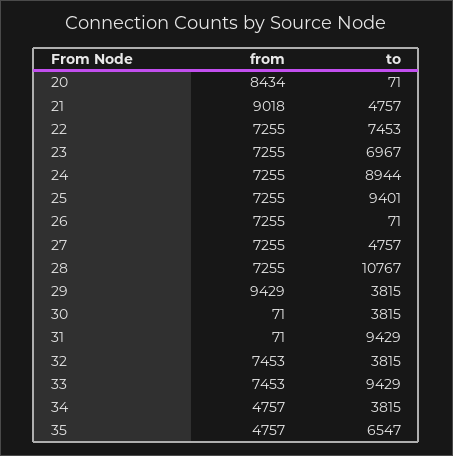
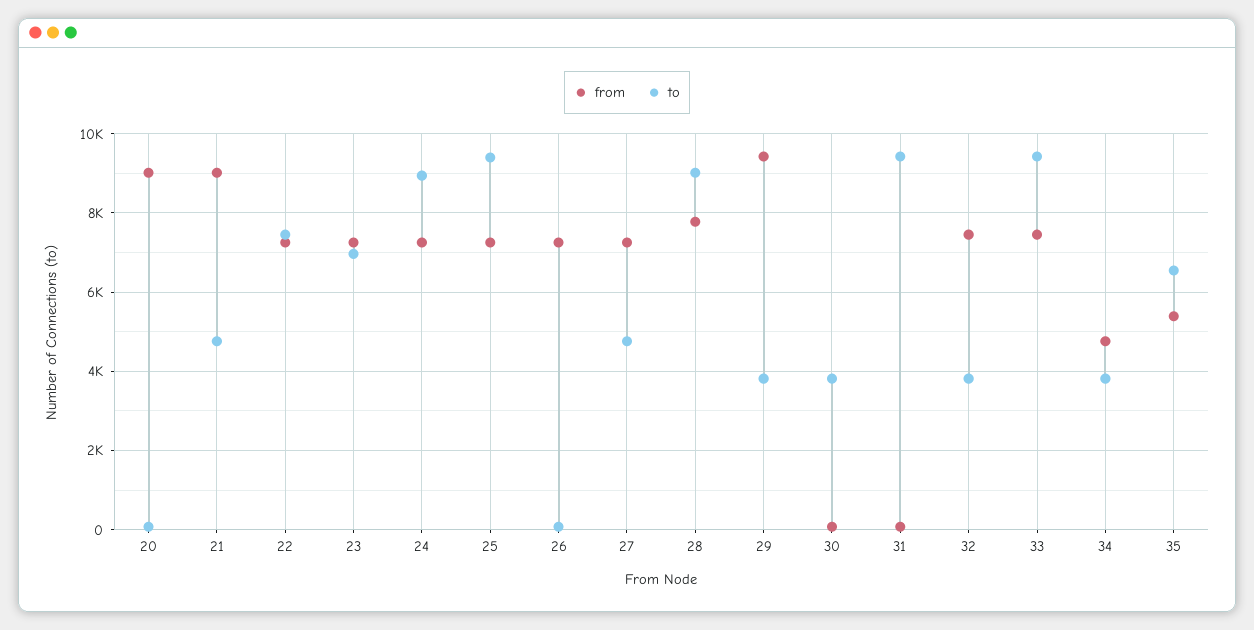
  {
    "from": {
-     "20": 8434,
+     "20": 9000,
      "21": 9018,
      "22": 7255,
      "23": 7255,
      "24": 7255,
      "25": 7255,
      "26": 7255,
      "27": 7255,
-     "28": 7255,
+     "28": 7800,
      "29": 9429,
      "30": 71,
      "31": 71,
      "32": 7453,
      "33": 7453,
      "34": 4757,
-     "35": 4757
+     "35": 5400
    },
    "to": {
      "20": 71,
      "21": 4757,
      "22": 7453,
      "23": 6967,
      "24": 8944,
      "25": 9401,
      "26": 71,
      "27": 4757,
-     "28": 10767,
+     "28": 9000,
      "29": 3815,
      "30": 3815,
      "31": 9429,
      "32": 3815,
      "33": 9429,
      "34": 3815,
      "35": 6547
    }
  }

